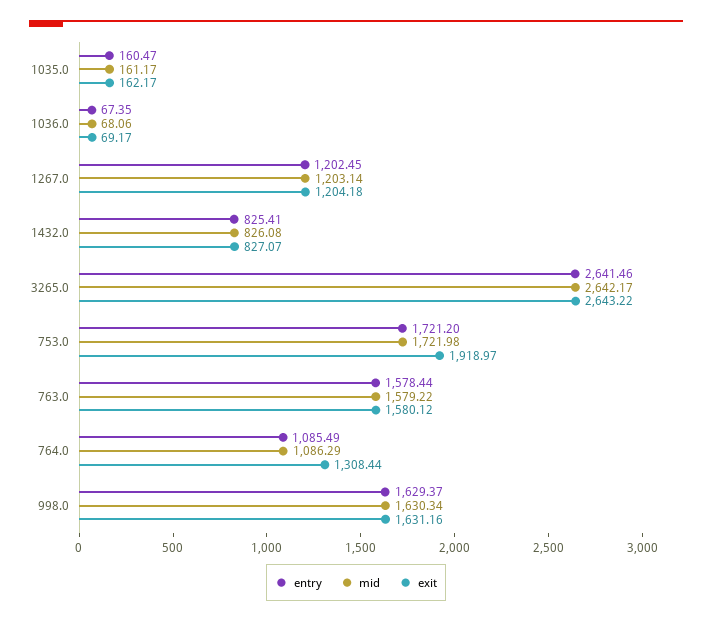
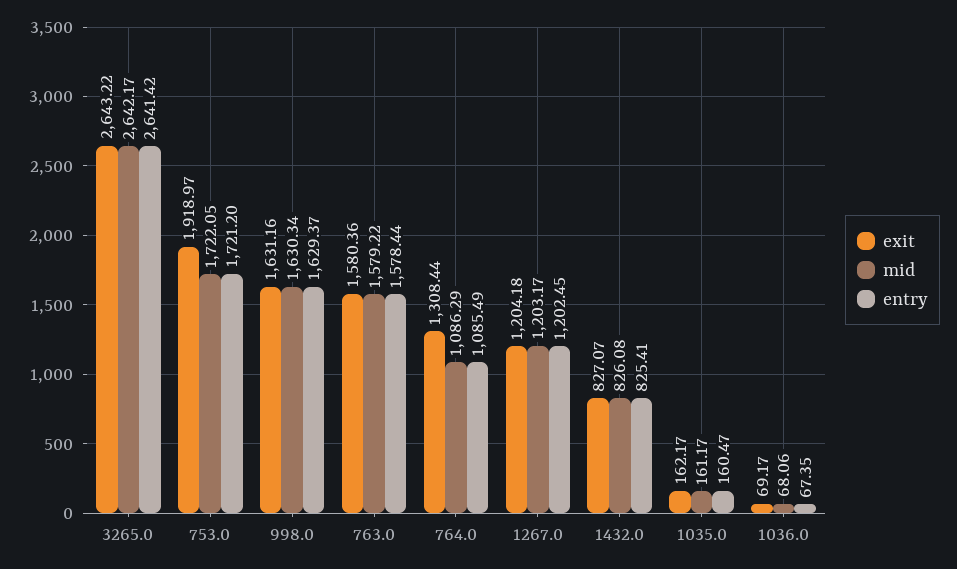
  {
    "entry": {
      "1035.0": 160.47,
      "1036.0": 67.35,
      "1267.0": 1202.45,
      "1432.0": 825.41,
-     "3265.0": 2641.46,
+     "3265.0": 2641.42,
      "753.0": 1721.2,
      "763.0": 1578.44,
      "764.0": 1085.49,
      "998.0": 1629.37
    },
    "mid": {
      "1035.0": 161.17,
      "1036.0": 68.06,
-     "1267.0": 1203.14,
+     "1267.0": 1203.17,
      "1432.0": 826.08,
      "3265.0": 2642.17,
-     "753.0": 1721.98,
+     "753.0": 1722.05,
      "763.0": 1579.22,
      "764.0": 1086.29,
      "998.0": 1630.34
    },
    "exit": {
      "1035.0": 162.17,
      "1036.0": 69.17,
      "1267.0": 1204.18,
      "1432.0": 827.07,
      "3265.0": 2643.22,
      "753.0": 1918.97,
-     "763.0": 1580.12,
+     "763.0": 1580.36,
      "764.0": 1308.44,
      "998.0": 1631.16
    }
  }

